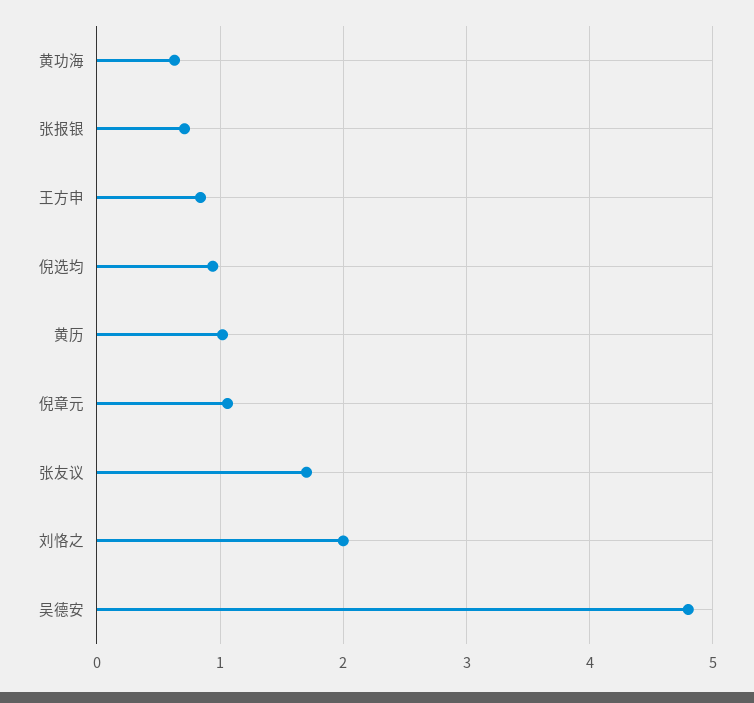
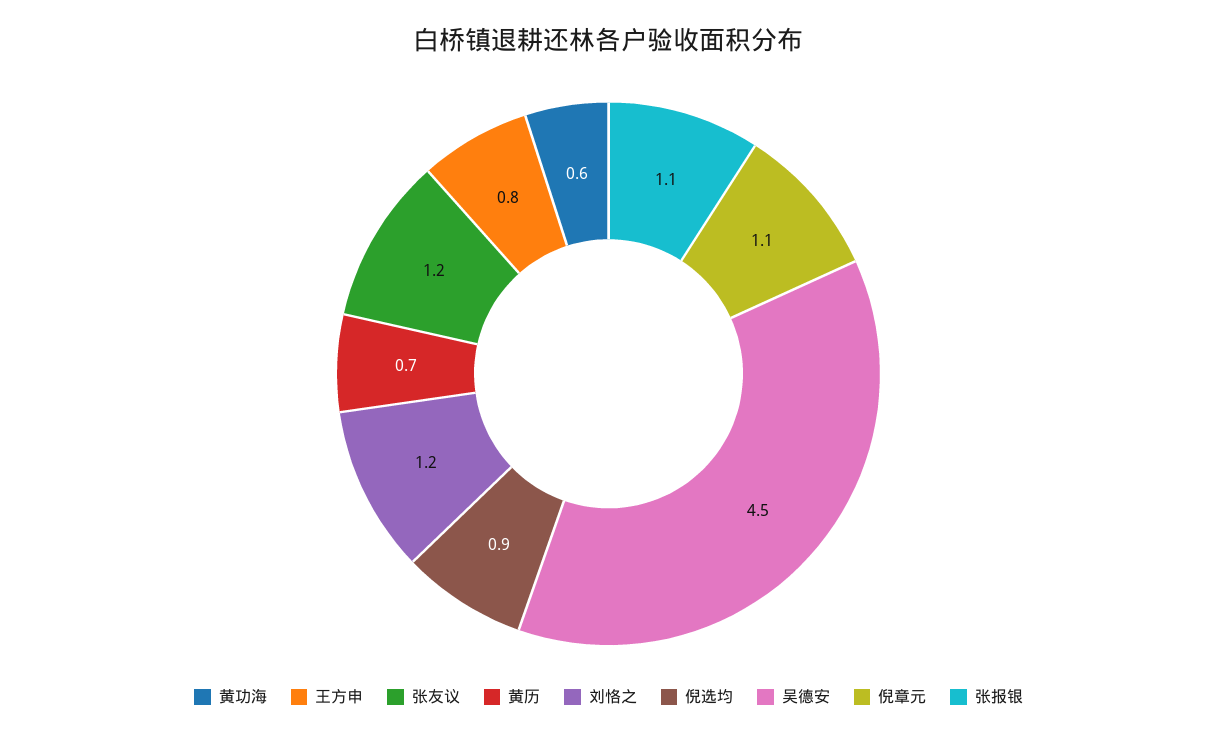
  {
    "黄功海": 0.6,
-   "张报银": 0.7,
+   "张报银": 1.1,
    "王方申": 0.8,
    "倪选均": 0.9,
-   "黄历": 1,
+   "黄历": 0.7,
    "倪章元": 1.1,
-   "张友议": 1.7,
+   "张友议": 1.2,
-   "刘恪之": 2,
+   "刘恪之": 1.2,
-   "吴德安": 4.8
+   "吴德安": 4.5
  }

